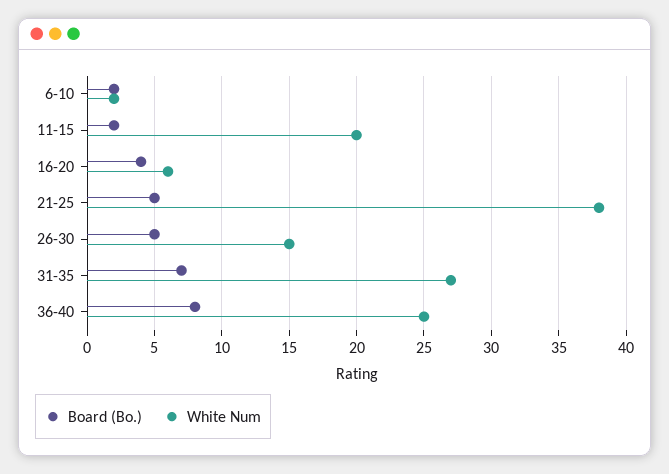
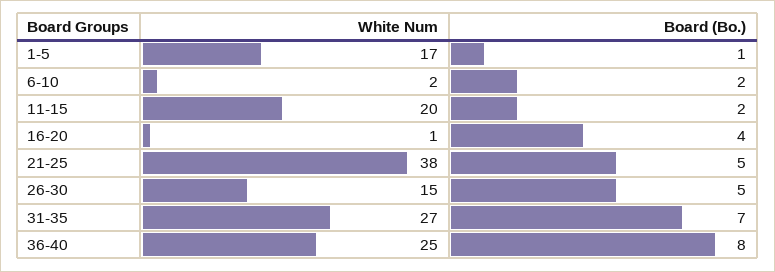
  {
    "Board (Bo.)": {
      "6-10": 2,
      "11-15": 2,
      "16-20": 4,
      "21-25": 5,
      "26-30": 5,
      "31-35": 7,
-     "36-40": 8
+     "36-40": 8,
+     "1-5": 1
    },
    "White Num": {
      "6-10": 2,
      "11-15": 20,
-     "16-20": 6,
+     "16-20": 1,
      "21-25": 38,
      "26-30": 15,
      "31-35": 27,
-     "36-40": 25
+     "36-40": 25,
+     "1-5": 17
    }
  }

